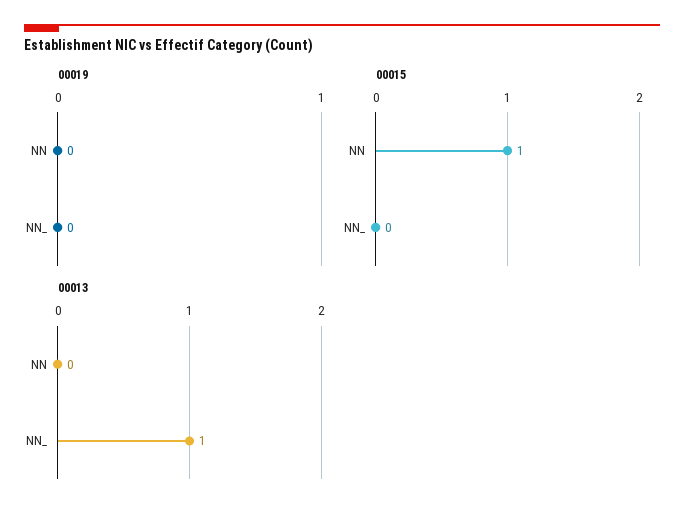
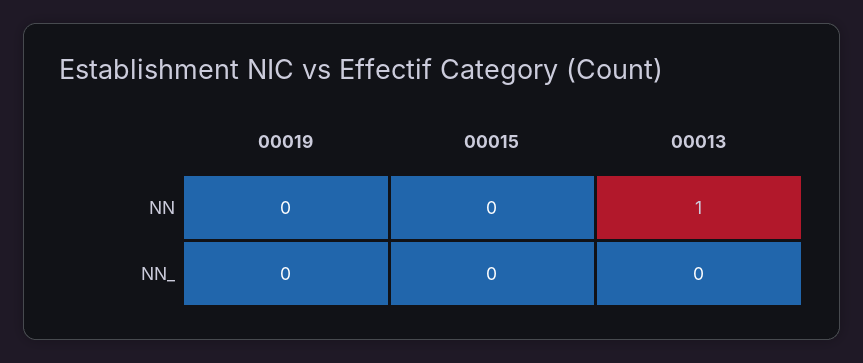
  {
    "00019": {
      "NN": 0,
      "NN_": 0
    },
    "00015": {
-     "NN": 1,
+     "NN": 0,
      "NN_": 0
    },
    "00013": {
-     "NN": 0,
+     "NN": 1,
-     "NN_": 1
+     "NN_": 0
    }
  }

